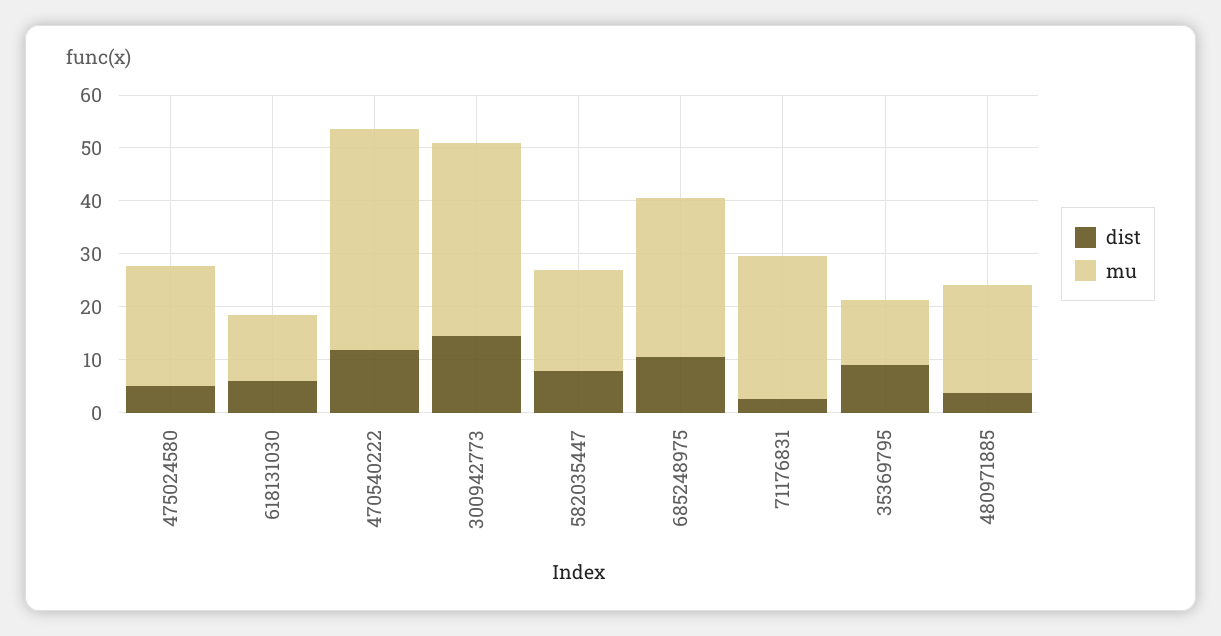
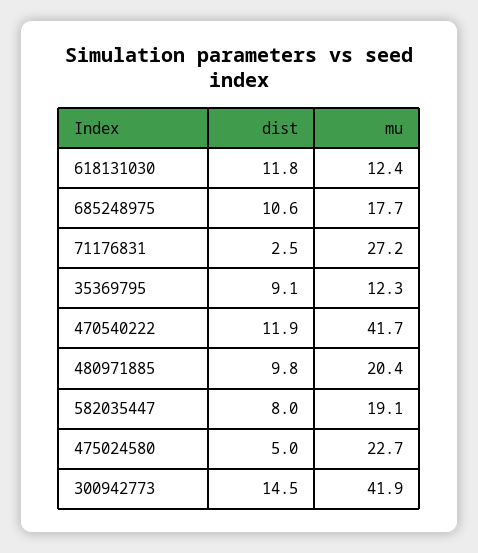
  {
    "dist": {
      "475024580": 5,
-     "618131030": 6,
+     "618131030": 11.8,
      "470540222": 11.9,
      "300942773": 14.5,
      "582035447": 8,
      "685248975": 10.6,
      "71176831": 2.5,
      "35369795": 9.1,
-     "480971885": 4
+     "480971885": 9.8
    },
    "mu": {
      "475024580": 22.7,
      "618131030": 12.4,
      "470540222": 41.7,
-     "300942773": 36,
+     "300942773": 41.9,
      "582035447": 19.1,
-     "685248975": 30,
+     "685248975": 17.7,
      "71176831": 27.2,
      "35369795": 12.3,
      "480971885": 20.4
    }
  }

